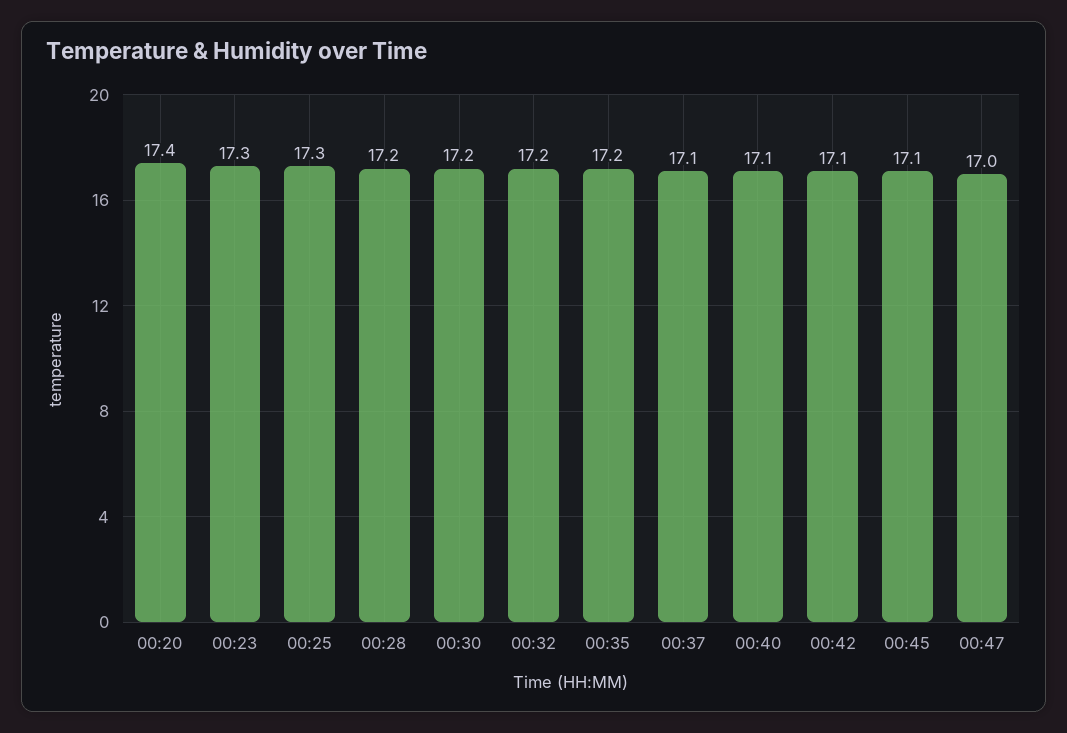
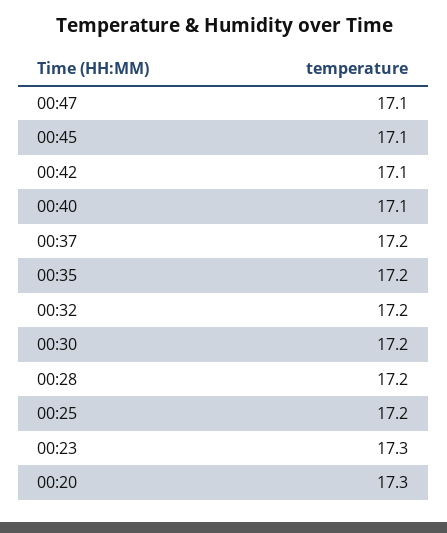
  {
-   "00:20": 17.4,
+   "00:20": 17.3,
    "00:23": 17.3,
-   "00:25": 17.3,
+   "00:25": 17.2,
    "00:28": 17.2,
    "00:30": 17.2,
    "00:32": 17.2,
    "00:35": 17.2,
-   "00:37": 17.1,
+   "00:37": 17.2,
    "00:40": 17.1,
    "00:42": 17.1,
    "00:45": 17.1,
-   "00:47": 17
+   "00:47": 17.1
  }

